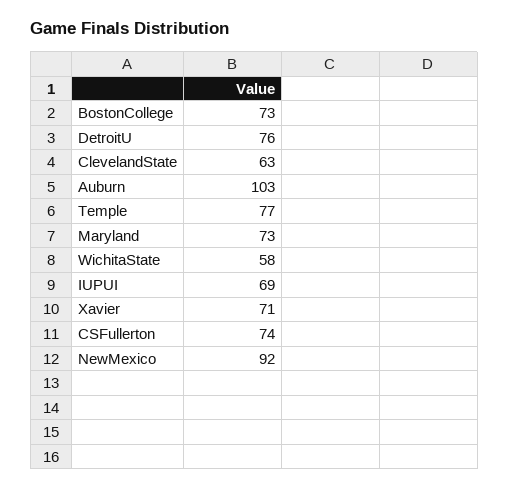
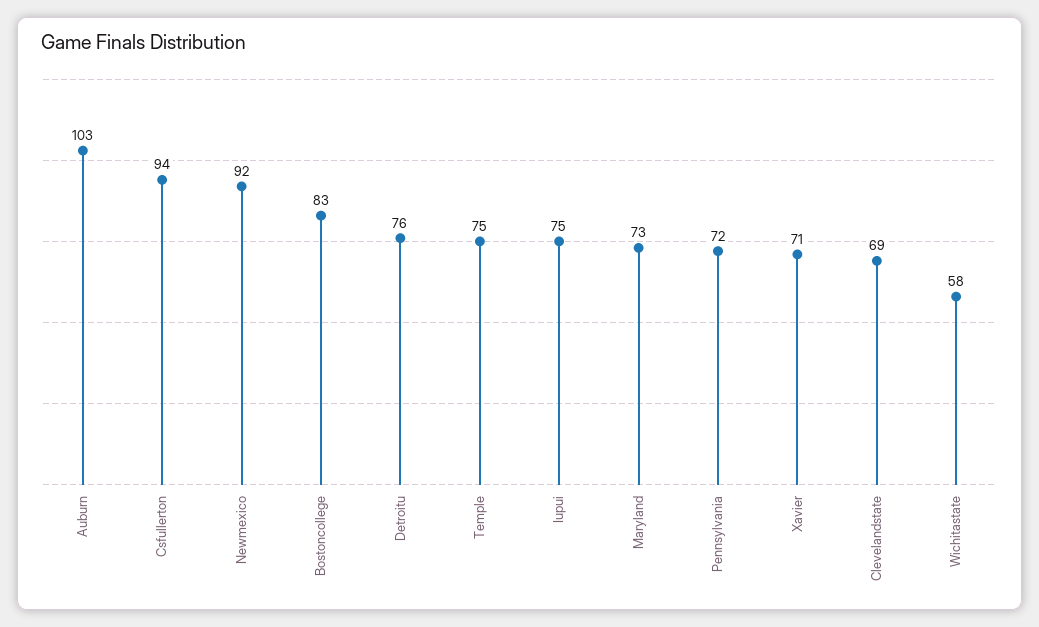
  {
-   "BostonCollege": 73,
+   "BostonCollege": 83,
    "DetroitU": 76,
-   "ClevelandState": 63,
+   "ClevelandState": 69,
    "Auburn": 103,
-   "Temple": 77,
+   "Temple": 75,
    "Maryland": 73,
    "WichitaState": 58,
-   "IUPUI": 69,
+   "IUPUI": 75,
    "Xavier": 71,
-   "CSFullerton": 74,
+   "CSFullerton": 94,
-   "NewMexico": 92
+   "NewMexico": 92,
+   "Pennsylvania": 72
  }

